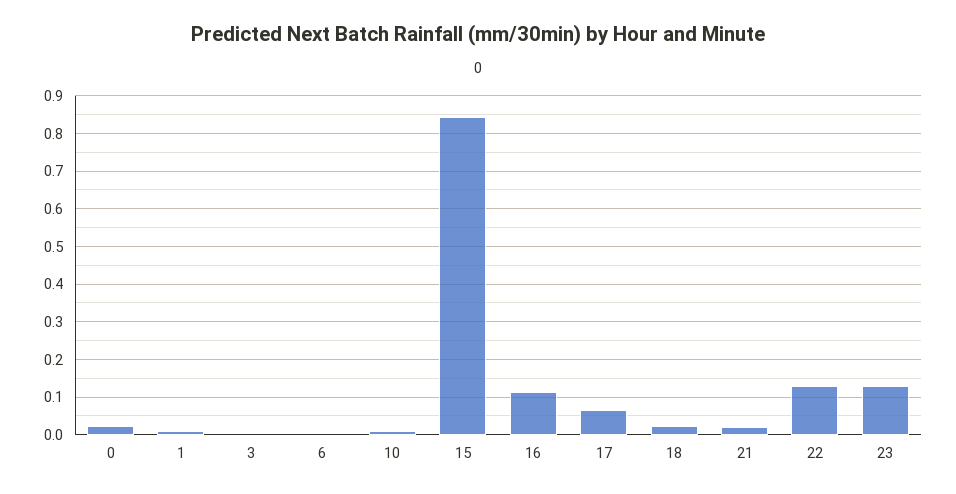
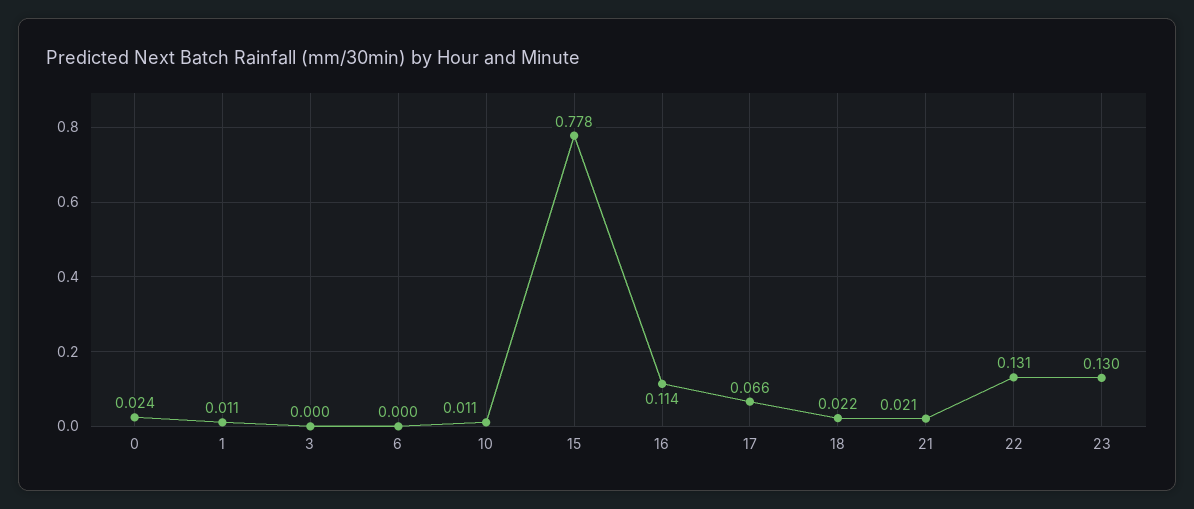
  {
    "0": 0.024,
    "1": 0.011,
    "3": 0,
    "6": 0,
    "10": 0.011,
-   "15": 0.84,
+   "15": 0.778,
    "16": 0.114,
    "17": 0.066,
    "18": 0.022,
    "21": 0.021,
    "22": 0.131,
    "23": 0.13
  }

